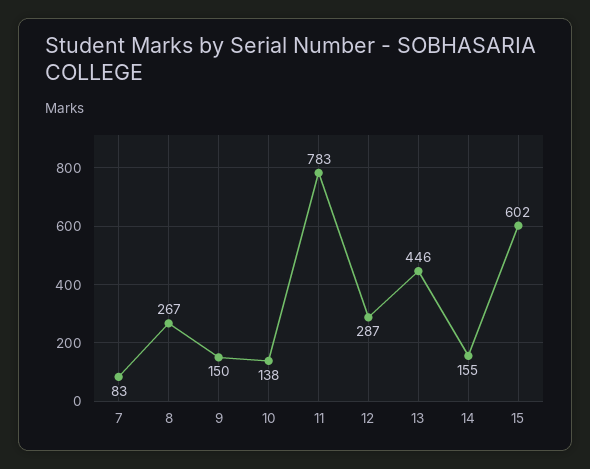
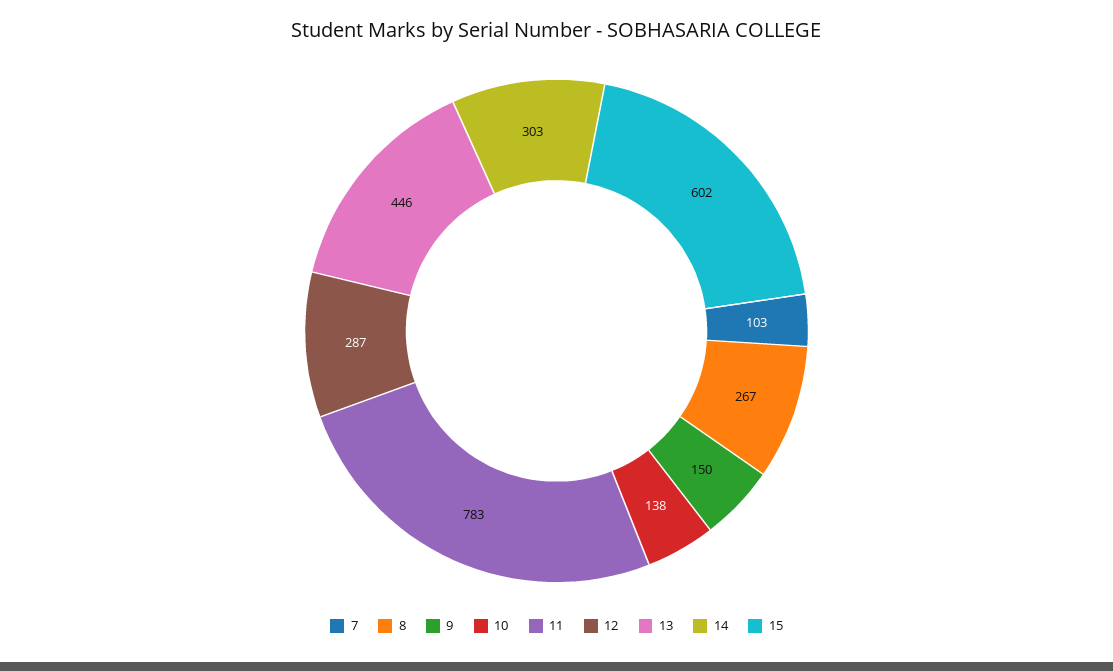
  {
-   "7": 83,
+   "7": 103,
    "8": 267,
    "9": 150,
    "10": 138,
    "11": 783,
    "12": 287,
    "13": 446,
-   "14": 155,
+   "14": 303,
    "15": 602
  }

